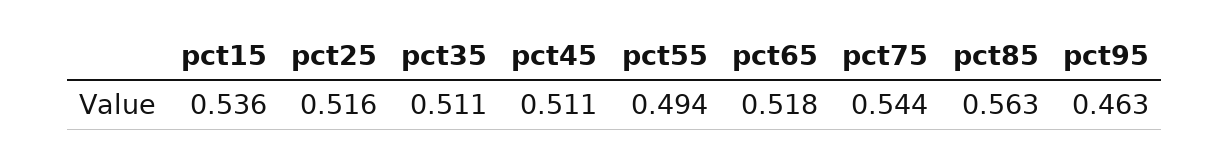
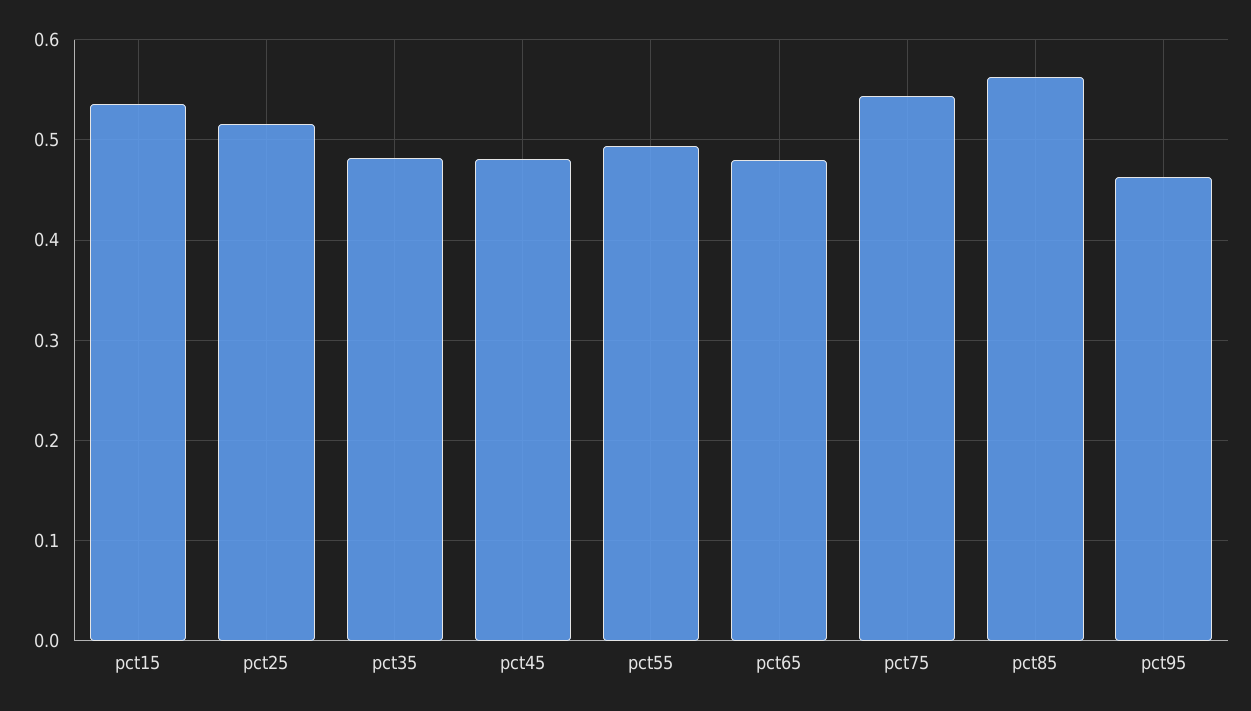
  {
    "pct15": 0.536,
    "pct25": 0.516,
-   "pct35": 0.511,
+   "pct35": 0.48,
-   "pct45": 0.511,
+   "pct45": 0.48,
    "pct55": 0.494,
-   "pct65": 0.518,
+   "pct65": 0.48,
    "pct75": 0.544,
    "pct85": 0.563,
    "pct95": 0.463
  }

